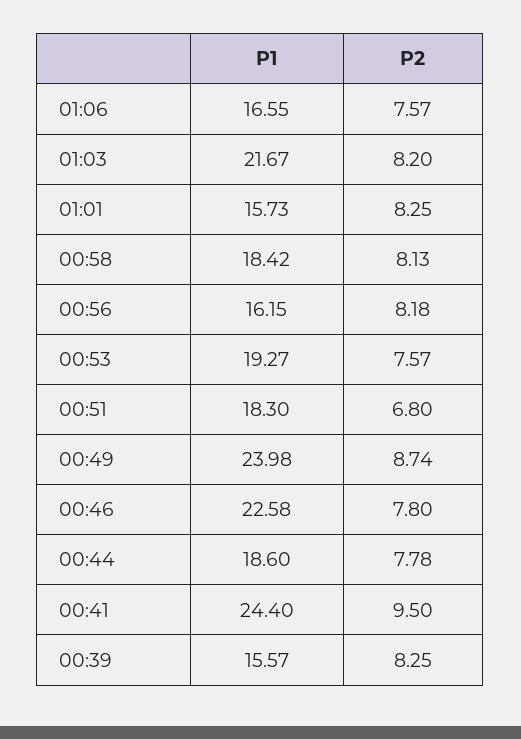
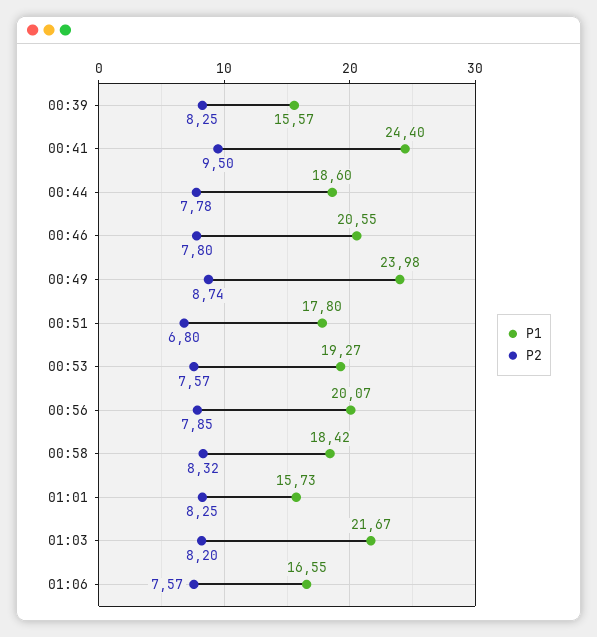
  {
    "P1": {
      "01:06": 16.55,
      "01:03": 21.67,
      "01:01": 15.73,
      "00:58": 18.42,
-     "00:56": 16.15,
+     "00:56": 20.07,
      "00:53": 19.27,
-     "00:51": 18.3,
+     "00:51": 17.8,
      "00:49": 23.98,
-     "00:46": 22.58,
+     "00:46": 20.55,
      "00:44": 18.6,
      "00:41": 24.4,
      "00:39": 15.57
    },
    "P2": {
      "01:06": 7.57,
      "01:03": 8.2,
      "01:01": 8.25,
-     "00:58": 8.13,
+     "00:58": 8.32,
-     "00:56": 8.18,
+     "00:56": 7.85,
      "00:53": 7.57,
      "00:51": 6.8,
      "00:49": 8.74,
      "00:46": 7.8,
      "00:44": 7.78,
      "00:41": 9.5,
      "00:39": 8.25
    }
  }

